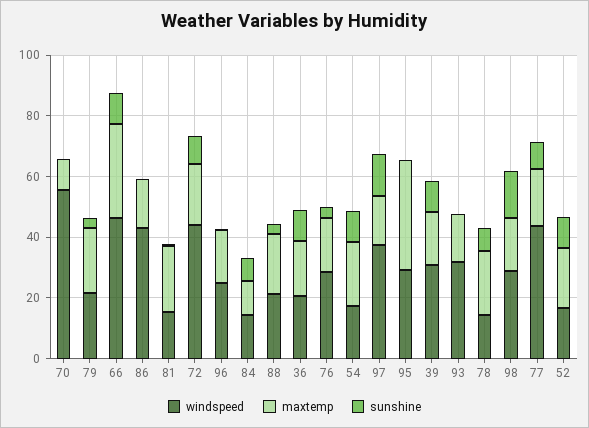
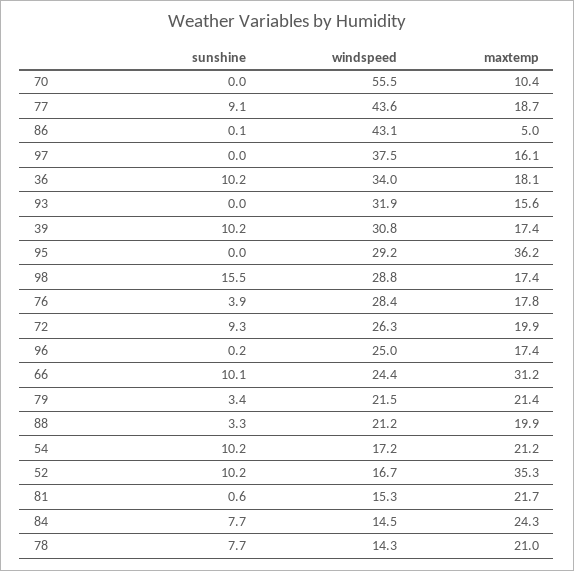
  {
    "windspeed": {
      "70": 55.5,
      "79": 21.5,
-     "66": 45,
+     "66": 24.4,
      "86": 43.1,
      "81": 15.3,
-     "72": 45,
+     "72": 26.3,
      "96": 25,
      "84": 14.5,
      "88": 21.2,
-     "36": 20,
+     "36": 34,
      "76": 28.4,
      "54": 17.2,
      "97": 37.5,
      "95": 29.2,
      "39": 30.8,
      "93": 31.9,
      "78": 14.3,
      "98": 28.8,
      "77": 43.6,
      "52": 16.7
    },
    "maxtemp": {
      "70": 10.4,
      "79": 21.4,
      "66": 31.2,
-     "86": 15,
+     "86": 5,
      "81": 21.7,
      "72": 19.9,
      "96": 17.4,
-     "84": 10,
+     "84": 24.3,
      "88": 19.9,
      "36": 18.1,
      "76": 17.8,
      "54": 21.2,
      "97": 16.1,
      "95": 36.2,
      "39": 17.4,
      "93": 15.6,
      "78": 21,
      "98": 17.4,
      "77": 18.7,
-     "52": 20
+     "52": 35.3
    },
    "sunshine": {
      "70": 0,
      "79": 3.4,
      "66": 10.1,
      "86": 0.1,
      "81": 0.6,
      "72": 9.3,
      "96": 0.2,
      "84": 7.7,
      "88": 3.3,
      "36": 10.2,
      "76": 3.9,
      "54": 10.2,
-     "97": 15,
+     "97": 0,
      "95": 0,
      "39": 10.2,
      "93": 0,
      "78": 7.7,
      "98": 15.5,
      "77": 9.1,
      "52": 10.2
    }
  }

